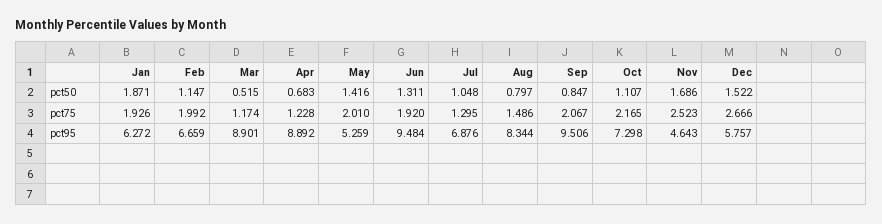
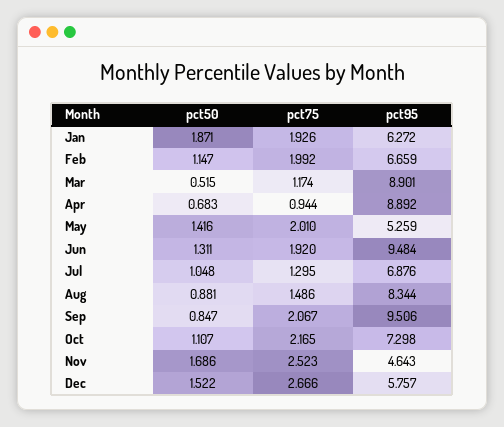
  {
    "Jan": {
      "pct50": 1.871,
      "pct75": 1.926,
      "pct95": 6.272
    },
    "Feb": {
      "pct50": 1.147,
      "pct75": 1.992,
      "pct95": 6.659
    },
    "Mar": {
      "pct50": 0.515,
      "pct75": 1.174,
      "pct95": 8.901
    },
    "Apr": {
      "pct50": 0.683,
-     "pct75": 1.228,
+     "pct75": 0.944,
      "pct95": 8.892
    },
    "May": {
      "pct50": 1.416,
      "pct75": 2.01,
      "pct95": 5.259
    },
    "Jun": {
      "pct50": 1.311,
      "pct75": 1.92,
      "pct95": 9.484
    },
    "Jul": {
      "pct50": 1.048,
      "pct75": 1.295,
      "pct95": 6.876
    },
    "Aug": {
-     "pct50": 0.797,
+     "pct50": 0.881,
      "pct75": 1.486,
      "pct95": 8.344
    },
    "Sep": {
      "pct50": 0.847,
      "pct75": 2.067,
      "pct95": 9.506
    },
    "Oct": {
      "pct50": 1.107,
      "pct75": 2.165,
      "pct95": 7.298
    },
    "Nov": {
      "pct50": 1.686,
      "pct75": 2.523,
      "pct95": 4.643
    },
    "Dec": {
      "pct50": 1.522,
      "pct75": 2.666,
      "pct95": 5.757
    }
  }

